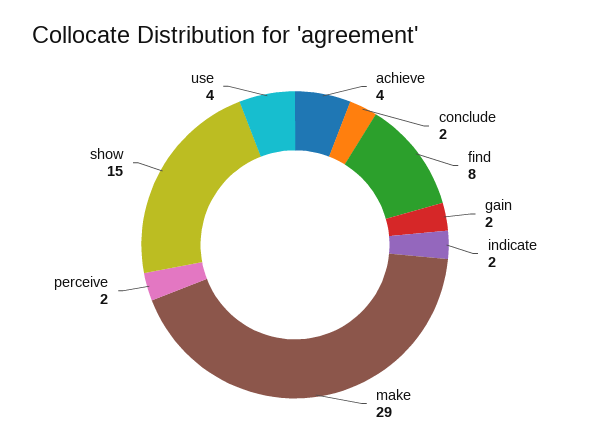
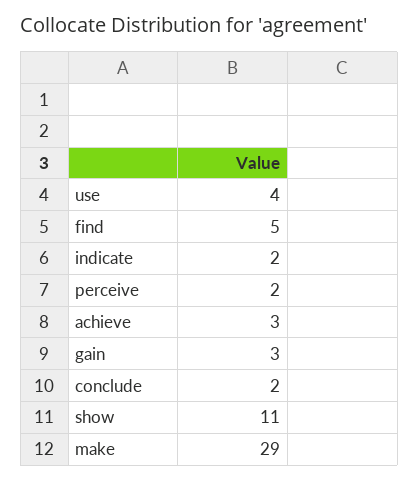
  {
-   "achieve": 4,
+   "achieve": 3,
    "conclude": 2,
-   "find": 8,
+   "find": 5,
-   "gain": 2,
+   "gain": 3,
    "indicate": 2,
    "make": 29,
    "perceive": 2,
-   "show": 15,
+   "show": 11,
    "use": 4
  }

